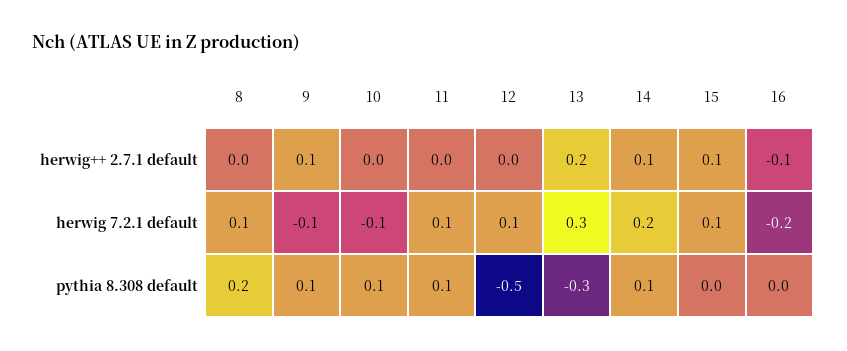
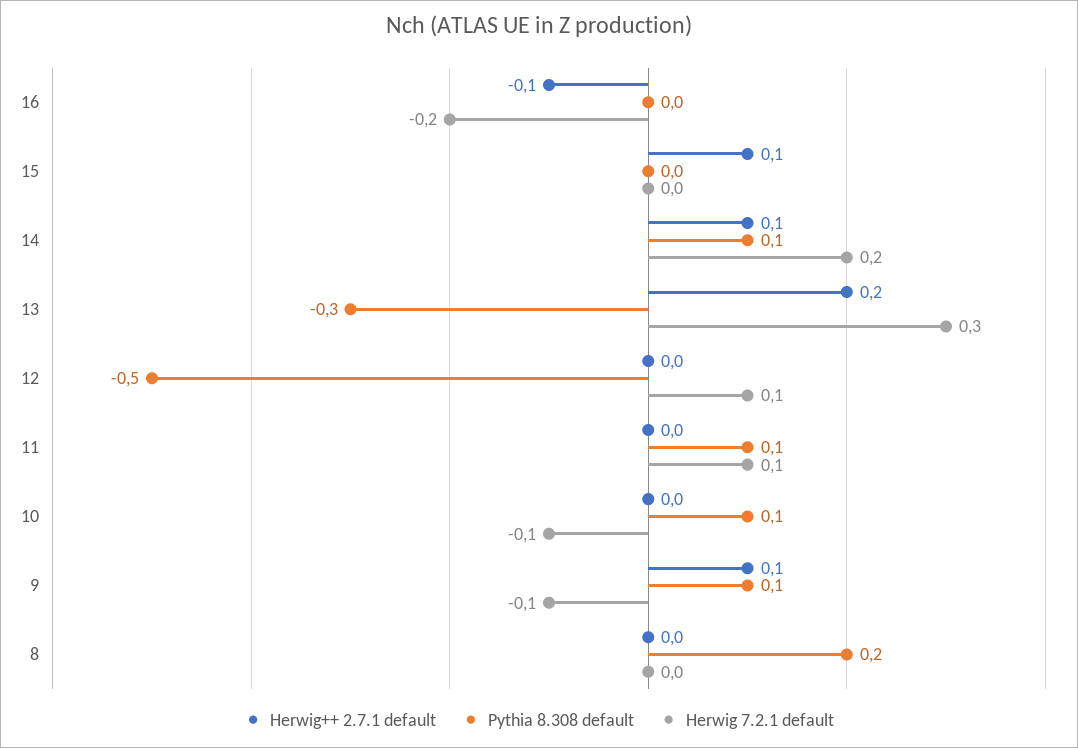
  {
    "herwig++ 2.7.1 default": {
      "8": 0,
      "9": 0.1,
      "10": 0,
      "11": 0,
      "12": 0,
      "13": 0.2,
      "14": 0.1,
      "15": 0.1,
      "16": -0.1
    },
    "herwig 7.2.1 default": {
-     "8": 0.1,
+     "8": 0,
      "9": -0.1,
      "10": -0.1,
      "11": 0.1,
      "12": 0.1,
      "13": 0.3,
      "14": 0.2,
-     "15": 0.1,
+     "15": 0,
      "16": -0.2
    },
    "pythia 8.308 default": {
      "8": 0.2,
      "9": 0.1,
      "10": 0.1,
      "11": 0.1,
      "12": -0.5,
      "13": -0.3,
      "14": 0.1,
      "15": 0,
      "16": 0
    }
  }

